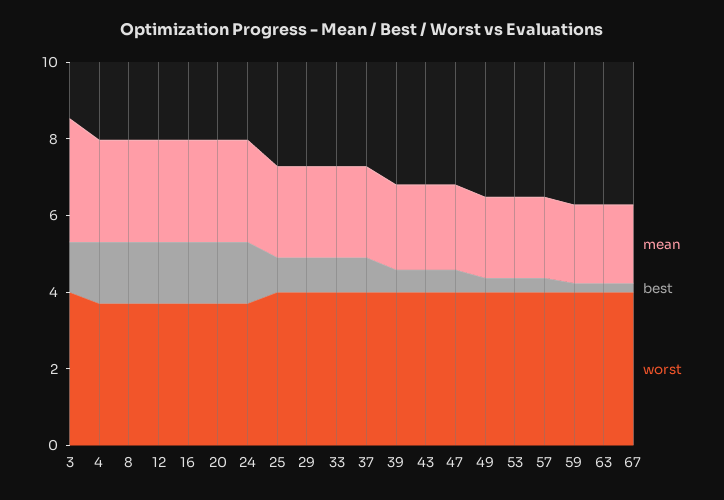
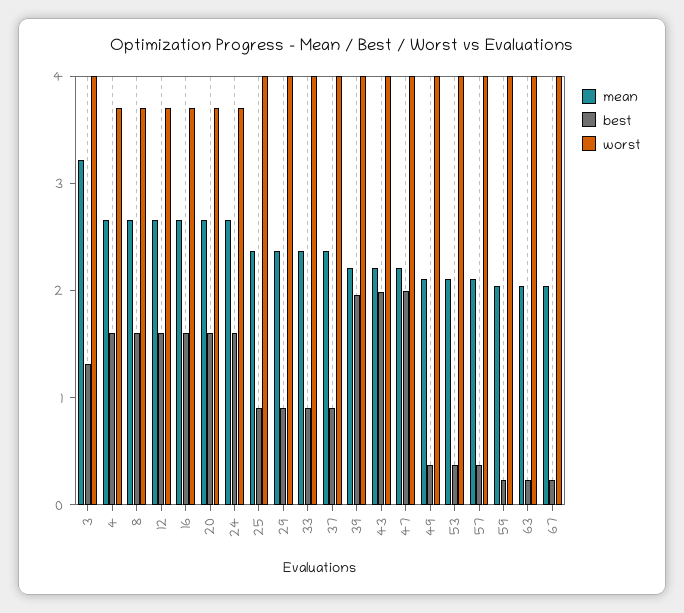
  {
    "mean": {
      "3": 3.2,
      "4": 2.6,
      "8": 2.6,
      "12": 2.6,
      "16": 2.6,
      "20": 2.6,
      "24": 2.6,
      "25": 2.4,
      "29": 2.4,
      "33": 2.4,
      "37": 2.4,
      "39": 2.2,
      "43": 2.2,
      "47": 2.2,
      "49": 2.2,
      "53": 2.2,
      "57": 2.2,
      "59": 2,
      "63": 2,
      "67": 2
    },
    "best": {
      "3": 1.4,
      "4": 1.6,
      "8": 1.6,
      "12": 1.6,
      "16": 1.6,
      "20": 1.6,
      "24": 1.6,
      "25": 1,
      "29": 1,
      "33": 1,
      "37": 1,
-     "39": 0.5,
+     "39": 2,
-     "43": 0.5,
+     "43": 2,
-     "47": 0.5,
+     "47": 2,
      "49": 0.4,
      "53": 0.4,
      "57": 0.4,
      "59": 0.2,
      "63": 0.2,
      "67": 0.2
    },
    "worst": {
      "3": 4,
      "4": 3.8,
      "8": 3.8,
      "12": 3.8,
      "16": 3.8,
      "20": 3.8,
      "24": 3.8,
      "25": 4,
      "29": 4,
      "33": 4,
      "37": 4,
      "39": 4,
      "43": 4,
      "47": 4,
      "49": 4,
      "53": 4,
      "57": 4,
      "59": 4,
      "63": 4,
      "67": 4
    }
  }

